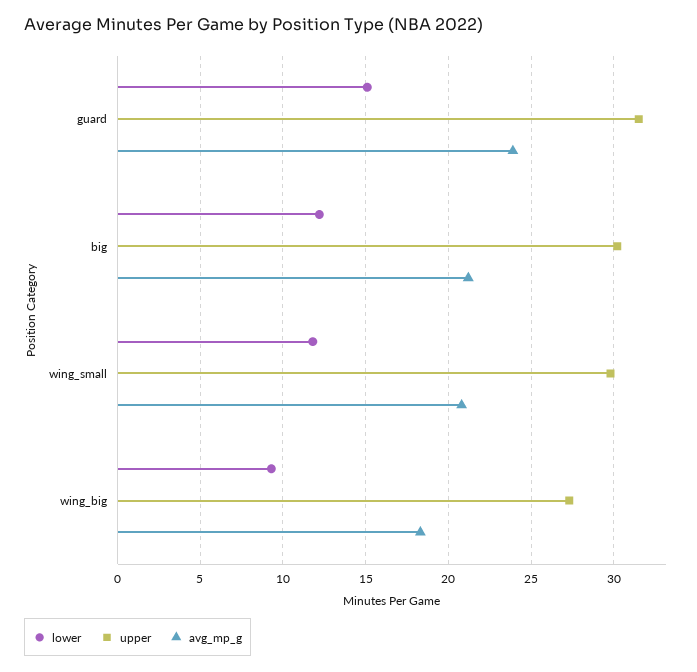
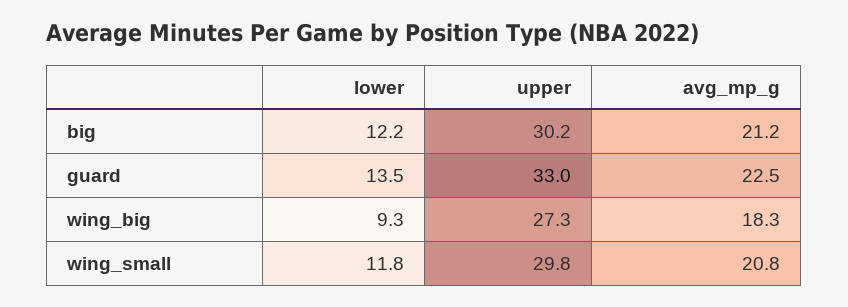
  {
    "lower": {
-     "guard": 15,
+     "guard": 13.5,
      "big": 12.2,
      "wing_small": 11.8,
      "wing_big": 9.3
    },
    "upper": {
-     "guard": 31.5,
+     "guard": 33,
      "big": 30.2,
      "wing_small": 29.8,
      "wing_big": 27.3
    },
    "avg_mp_g": {
-     "guard": 24,
+     "guard": 22.5,
      "big": 21.2,
      "wing_small": 20.8,
      "wing_big": 18.3
    }
  }

